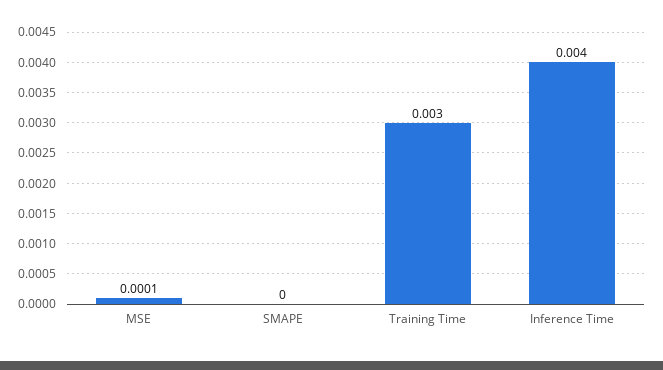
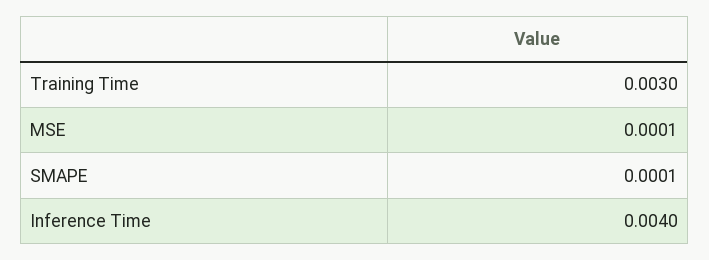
  {
    "MSE": 0.0001,
-   "SMAPE": 0,
+   "SMAPE": 0.0001,
    "Training Time": 0.003,
    "Inference Time": 0.004
  }

